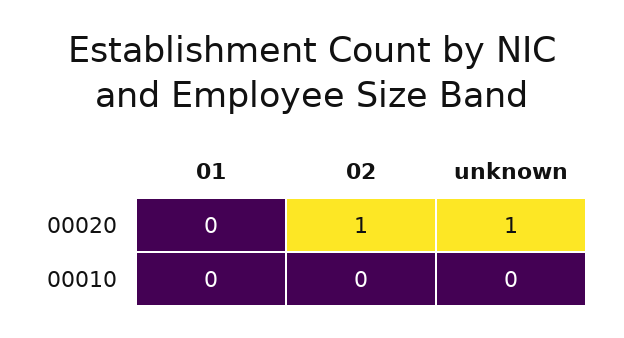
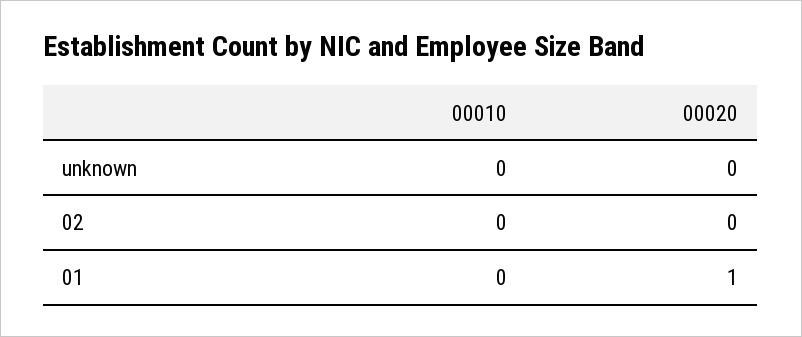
  {
    "01": {
-     "00020": 0,
+     "00020": 1,
      "00010": 0
    },
    "02": {
-     "00020": 1,
+     "00020": 0,
      "00010": 0
    },
    "unknown": {
-     "00020": 1,
+     "00020": 0,
      "00010": 0
    }
  }

